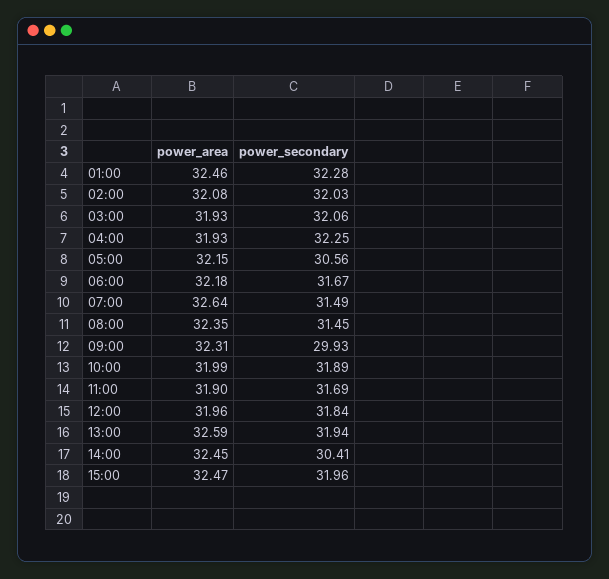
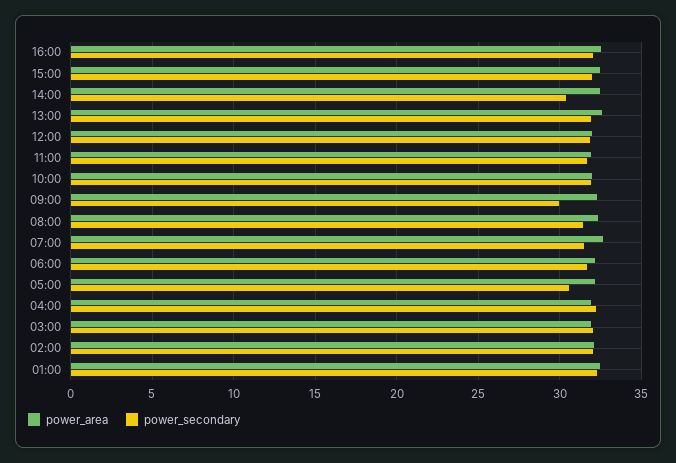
  {
    "power_area": {
      "01:00": 32.46,
      "02:00": 32.08,
      "03:00": 31.93,
      "04:00": 31.93,
      "05:00": 32.15,
      "06:00": 32.18,
      "07:00": 32.64,
      "08:00": 32.35,
      "09:00": 32.31,
      "10:00": 31.99,
      "11:00": 31.9,
      "12:00": 31.96,
      "13:00": 32.59,
      "14:00": 32.45,
-     "15:00": 32.47
+     "15:00": 32.47,
+     "16:00": 32.5
    },
    "power_secondary": {
      "01:00": 32.28,
      "02:00": 32.03,
      "03:00": 32.06,
      "04:00": 32.25,
      "05:00": 30.56,
      "06:00": 31.67,
      "07:00": 31.49,
      "08:00": 31.45,
      "09:00": 29.93,
      "10:00": 31.89,
      "11:00": 31.69,
      "12:00": 31.84,
      "13:00": 31.94,
      "14:00": 30.41,
-     "15:00": 31.96
+     "15:00": 31.96,
+     "16:00": 32
    }
  }

